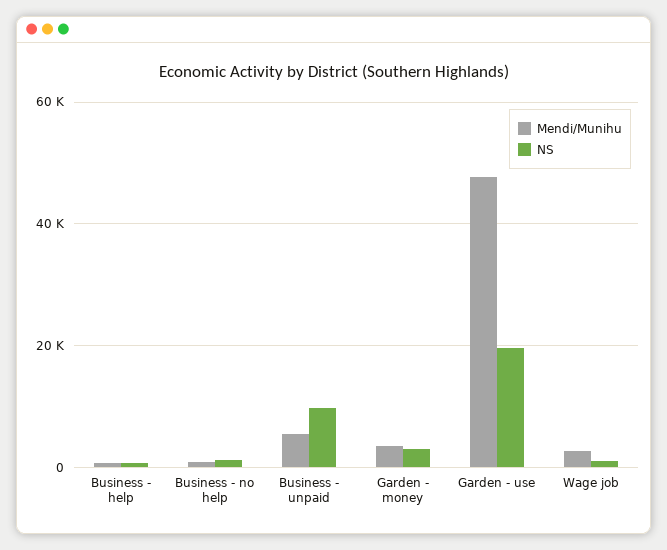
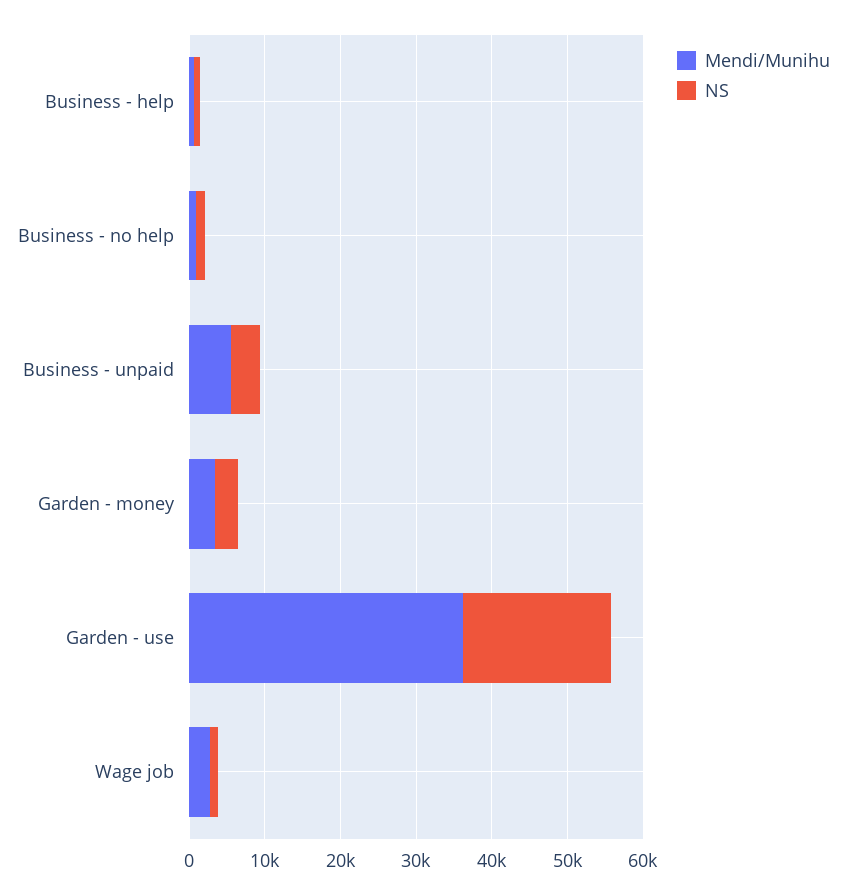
  {
    "Mendi/Munihu": {
      "Business - help": 0,
      "Business - no help": 0,
      "Business - unpaid": 6000,
      "Garden - money": 4000,
-     "Garden - use": 48000,
+     "Garden - use": 36000,
      "Wage job": 2000
    },
    "NS": {
      "Business - help": 0,
      "Business - no help": 2000,
-     "Business - unpaid": 10000,
+     "Business - unpaid": 4000,
      "Garden - money": 2000,
      "Garden - use": 20000,
      "Wage job": 2000
    }
  }

